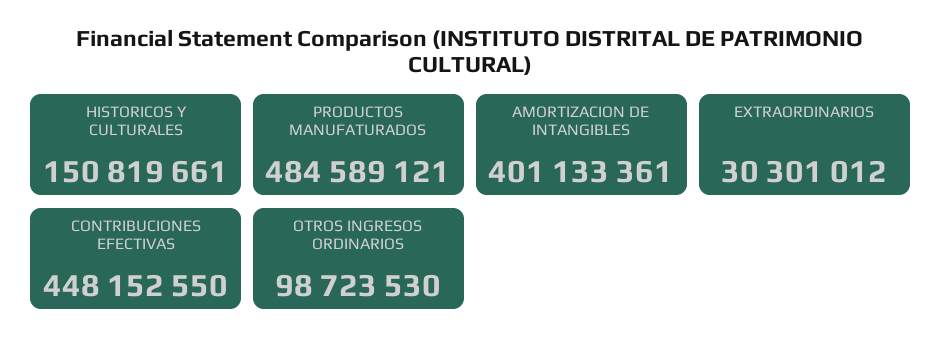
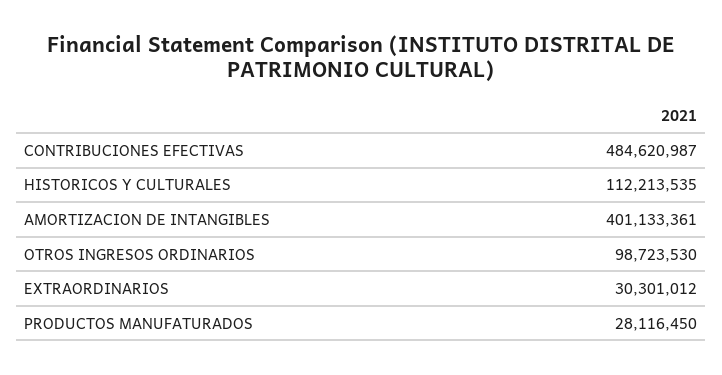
  {
-   "HISTORICOS Y CULTURALES": 150819661,
+   "HISTORICOS Y CULTURALES": 112213535,
-   "PRODUCTOS MANUFATURADOS": 484589121,
+   "PRODUCTOS MANUFATURADOS": 28116450,
    "AMORTIZACION DE INTANGIBLES": 401133361,
    "EXTRAORDINARIOS": 30301012,
-   "CONTRIBUCIONES EFECTIVAS": 448152550,
+   "CONTRIBUCIONES EFECTIVAS": 484620987,
    "OTROS INGRESOS ORDINARIOS": 98723530
  }

